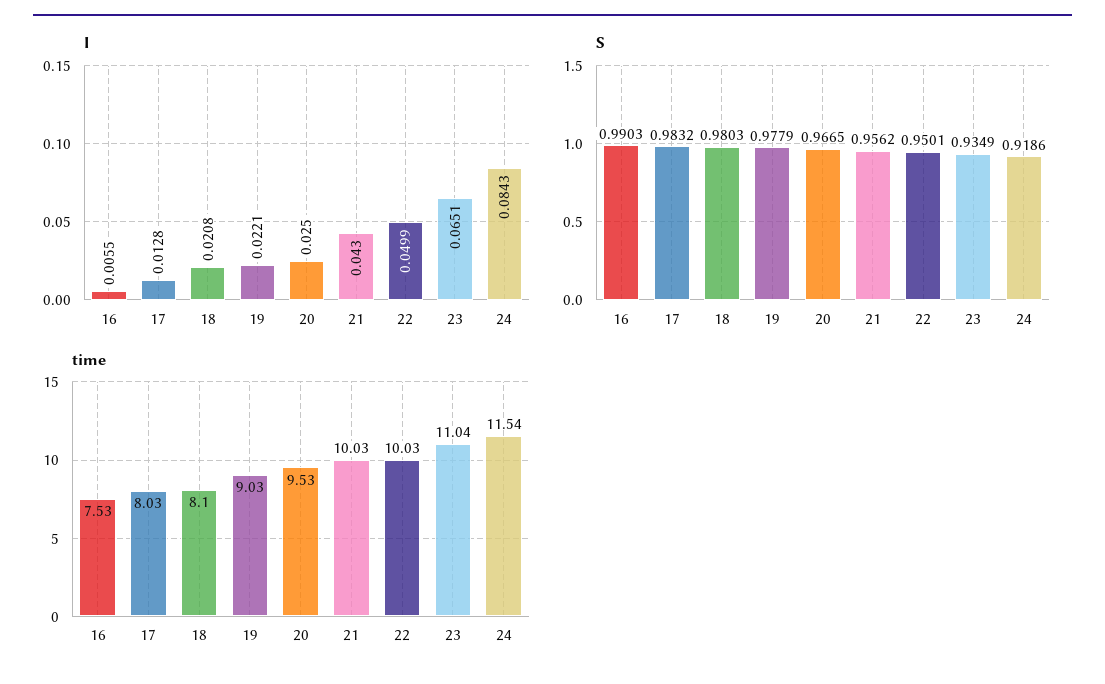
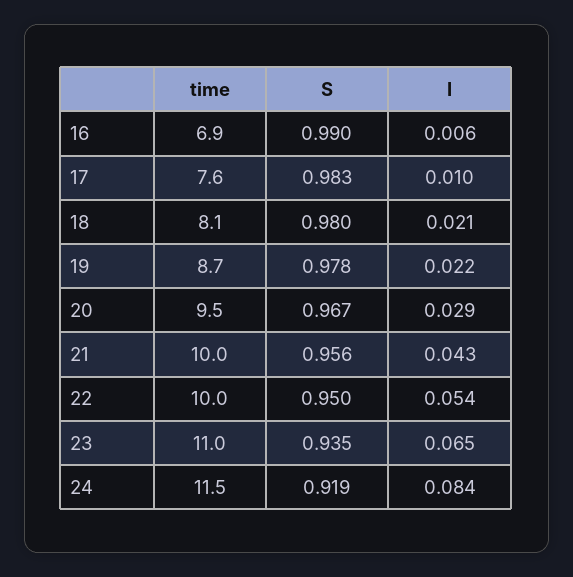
  {
    "I": {
      "16": 0.0055,
-     "17": 0.0128,
+     "17": 0.01,
      "18": 0.0208,
      "19": 0.0221,
-     "20": 0.025,
+     "20": 0.029,
      "21": 0.043,
-     "22": 0.0499,
+     "22": 0.054,
      "23": 0.0651,
      "24": 0.0843
    },
    "S": {
      "16": 0.9903,
      "17": 0.9832,
      "18": 0.9803,
      "19": 0.9779,
      "20": 0.9665,
      "21": 0.9562,
      "22": 0.9501,
      "23": 0.9349,
      "24": 0.9186
    },
    "time": {
-     "16": 7.53,
+     "16": 6.9,
-     "17": 8.03,
+     "17": 7.6,
      "18": 8.1,
-     "19": 9.03,
+     "19": 8.7,
      "20": 9.53,
      "21": 10.03,
      "22": 10.03,
      "23": 11.04,
      "24": 11.54
    }
  }

